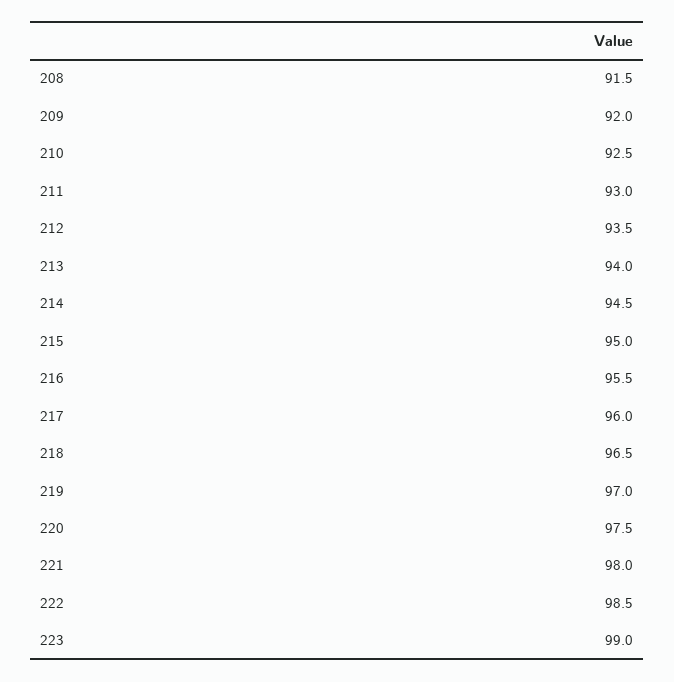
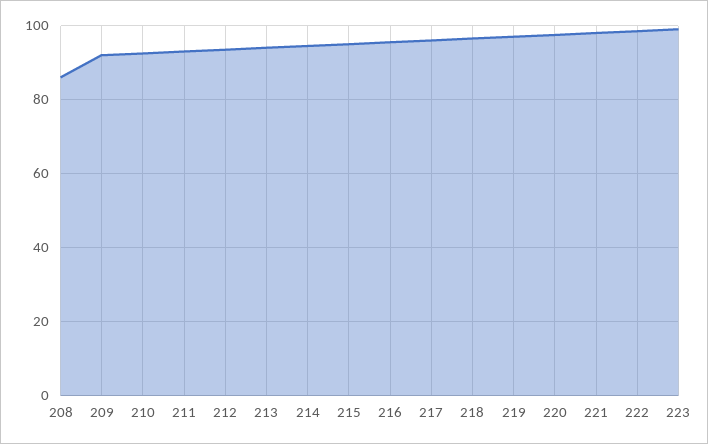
  {
-   "208": 91.5,
+   "208": 86,
    "209": 92,
    "210": 92.5,
    "211": 93,
    "212": 93.5,
    "213": 94,
    "214": 94.5,
    "215": 95,
    "216": 95.5,
    "217": 96,
    "218": 96.5,
    "219": 97,
    "220": 97.5,
    "221": 98,
    "222": 98.5,
    "223": 99
  }

